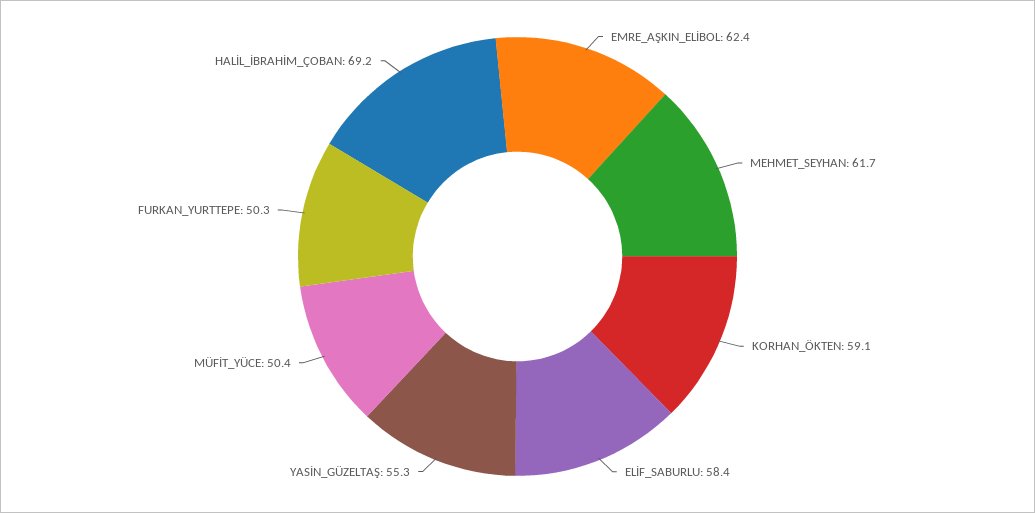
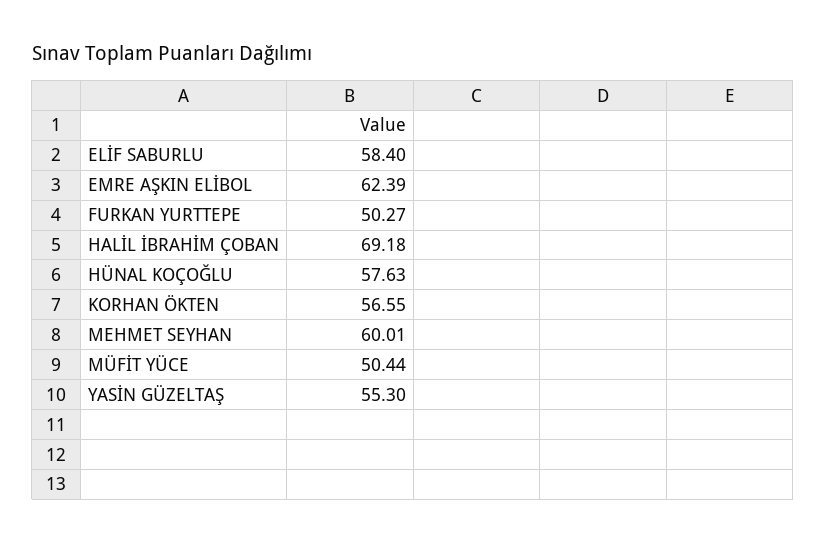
  {
    "EMRE_AŞKIN_ELİBOL": 62.39,
-   "MEHMET_SEYHAN": 61.7,
+   "MEHMET_SEYHAN": 60.01,
-   "KORHAN_ÖKTEN": 59.1,
+   "KORHAN_ÖKTEN": 56.55,
    "ELİF_SABURLU": 58.4,
    "YASİN_GÜZELTAŞ": 55.3,
    "MÜFİT_YÜCE": 50.44,
    "FURKAN_YURTTEPE": 50.27,
-   "HALİL_İBRAHİM_ÇOBAN": 69.18
+   "HALİL_İBRAHİM_ÇOBAN": 69.18,
+   "HÜNAL KOÇOĞLU": 57.63
  }

